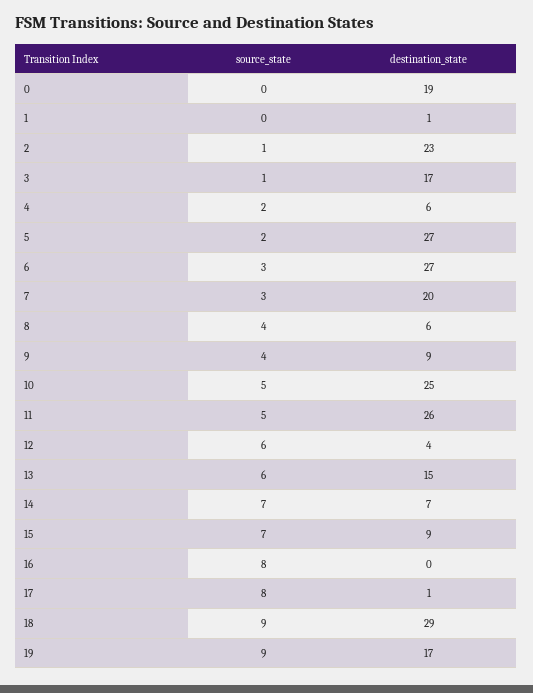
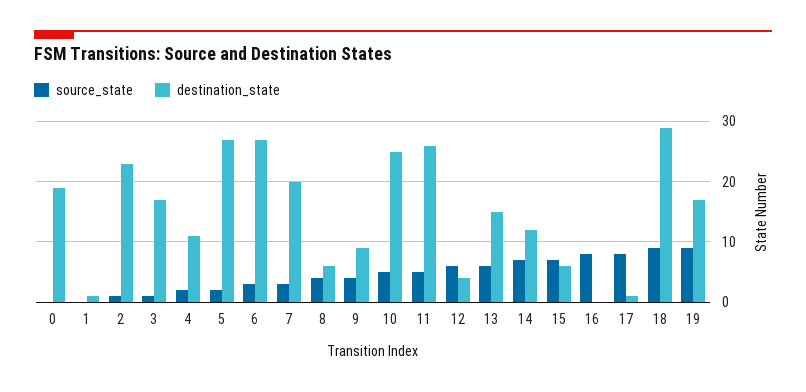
  {
    "source_state": {
      "0": 0,
      "1": 0,
      "2": 1,
      "3": 1,
      "4": 2,
      "5": 2,
      "6": 3,
      "7": 3,
      "8": 4,
      "9": 4,
      "10": 5,
      "11": 5,
      "12": 6,
      "13": 6,
      "14": 7,
      "15": 7,
      "16": 8,
      "17": 8,
      "18": 9,
      "19": 9
    },
    "destination_state": {
      "0": 19,
      "1": 1,
      "2": 23,
      "3": 17,
-     "4": 6,
+     "4": 11,
      "5": 27,
      "6": 27,
      "7": 20,
      "8": 6,
      "9": 9,
      "10": 25,
      "11": 26,
      "12": 4,
      "13": 15,
-     "14": 7,
+     "14": 12,
-     "15": 9,
+     "15": 6,
      "16": 0,
      "17": 1,
      "18": 29,
      "19": 17
    }
  }

